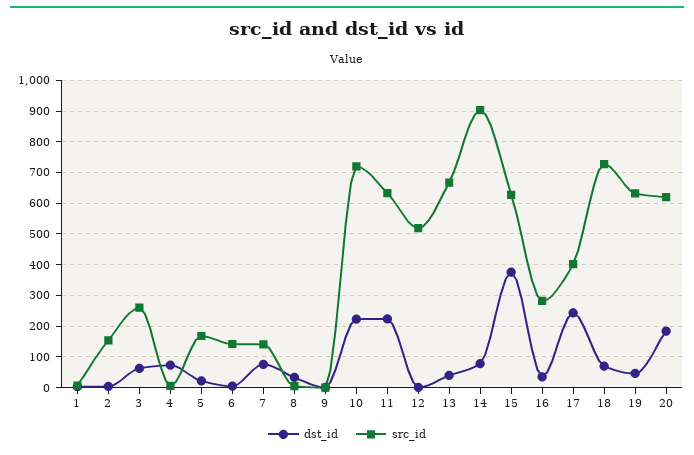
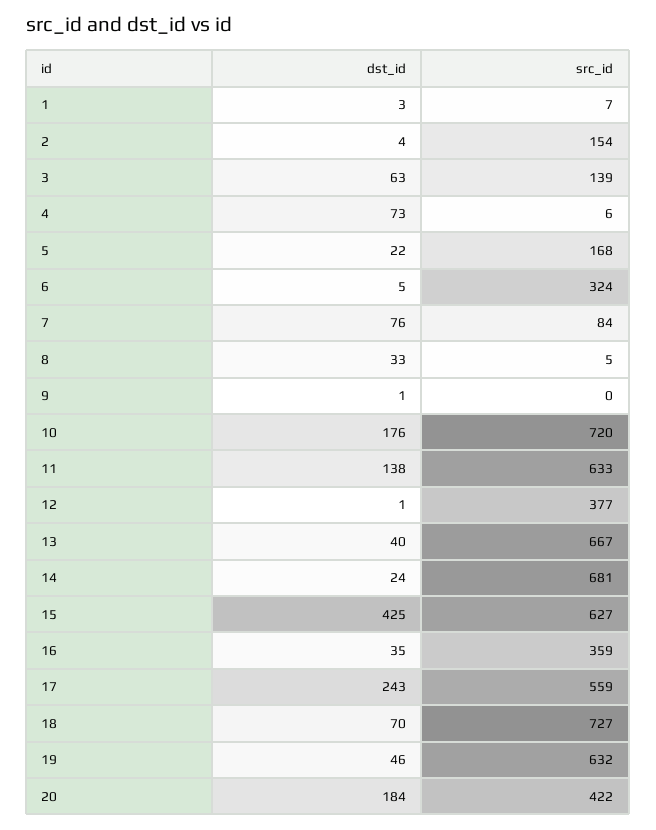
  {
    "dst_id": {
      "1": 3,
      "2": 4,
      "3": 63,
      "4": 73,
      "5": 22,
      "6": 5,
      "7": 76,
      "8": 33,
      "9": 1,
-     "10": 220,
+     "10": 176,
-     "11": 220,
+     "11": 138,
      "12": 1,
      "13": 40,
-     "14": 80,
+     "14": 24,
-     "15": 380,
+     "15": 425,
      "16": 35,
      "17": 243,
      "18": 70,
      "19": 46,
      "20": 184
    },
    "src_id": {
      "1": 7,
      "2": 154,
-     "3": 260,
+     "3": 139,
      "4": 6,
      "5": 168,
-     "6": 140,
+     "6": 324,
-     "7": 140,
+     "7": 84,
      "8": 5,
      "9": 0,
      "10": 720,
      "11": 633,
-     "12": 520,
+     "12": 377,
      "13": 667,
-     "14": 900,
+     "14": 681,
      "15": 627,
-     "16": 280,
+     "16": 359,
-     "17": 400,
+     "17": 559,
      "18": 727,
      "19": 632,
-     "20": 620
+     "20": 422
    }
  }

